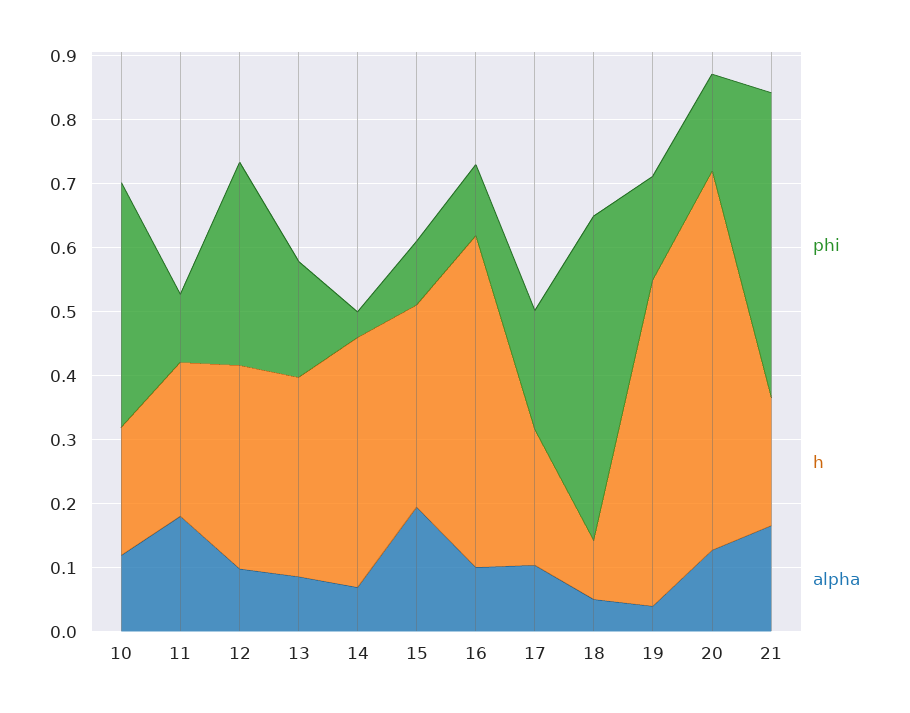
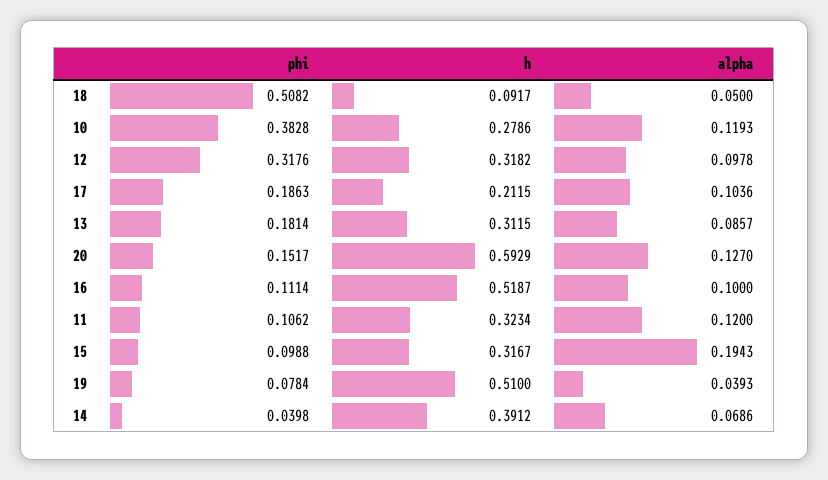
  {
    "phi": {
      "10": 0.3828,
      "11": 0.1062,
      "12": 0.3176,
      "13": 0.1814,
      "14": 0.0398,
      "15": 0.0988,
      "16": 0.1114,
      "17": 0.1863,
      "18": 0.5082,
-     "19": 0.16,
+     "19": 0.0784,
-     "20": 0.1517,
+     "20": 0.1517
-     "21": 0.48
    },
    "h": {
-     "10": 0.2,
+     "10": 0.2786,
-     "11": 0.24,
+     "11": 0.3234,
      "12": 0.3182,
      "13": 0.3115,
      "14": 0.3912,
      "15": 0.3167,
      "16": 0.5187,
      "17": 0.2115,
      "18": 0.0917,
      "19": 0.51,
-     "20": 0.5929,
+     "20": 0.5929
-     "21": 0.2
    },
    "alpha": {
      "10": 0.1193,
-     "11": 0.18,
+     "11": 0.12,
      "12": 0.0978,
      "13": 0.0857,
      "14": 0.0686,
      "15": 0.1943,
      "16": 0.1,
      "17": 0.1036,
      "18": 0.05,
      "19": 0.0393,
-     "20": 0.127,
+     "20": 0.127
-     "21": 0.16
    }
  }

